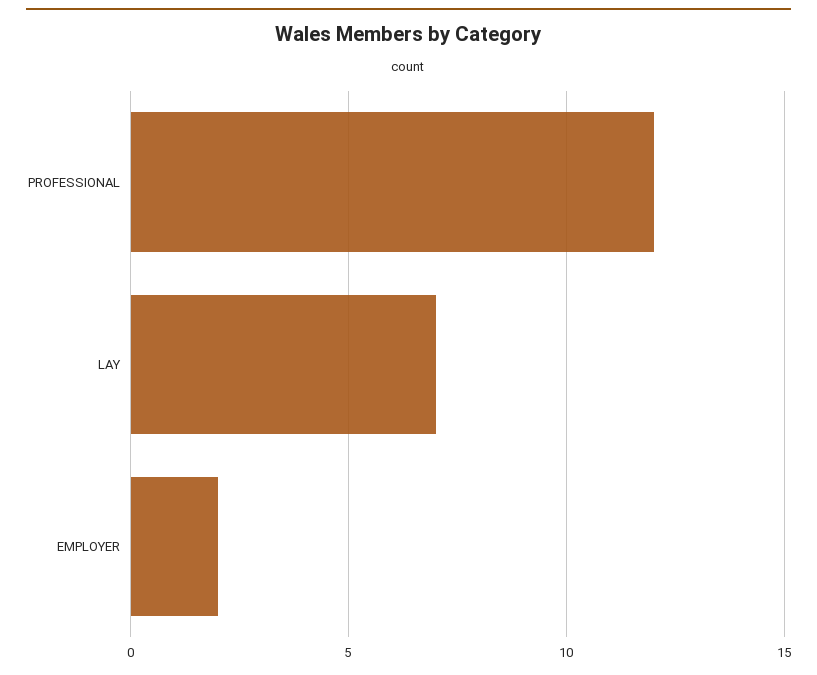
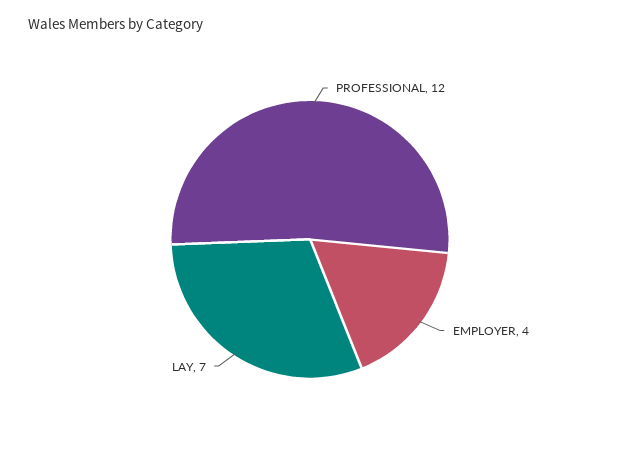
  {
    "PROFESSIONAL": 12,
    "LAY": 7,
-   "EMPLOYER": 2
+   "EMPLOYER": 4
  }

